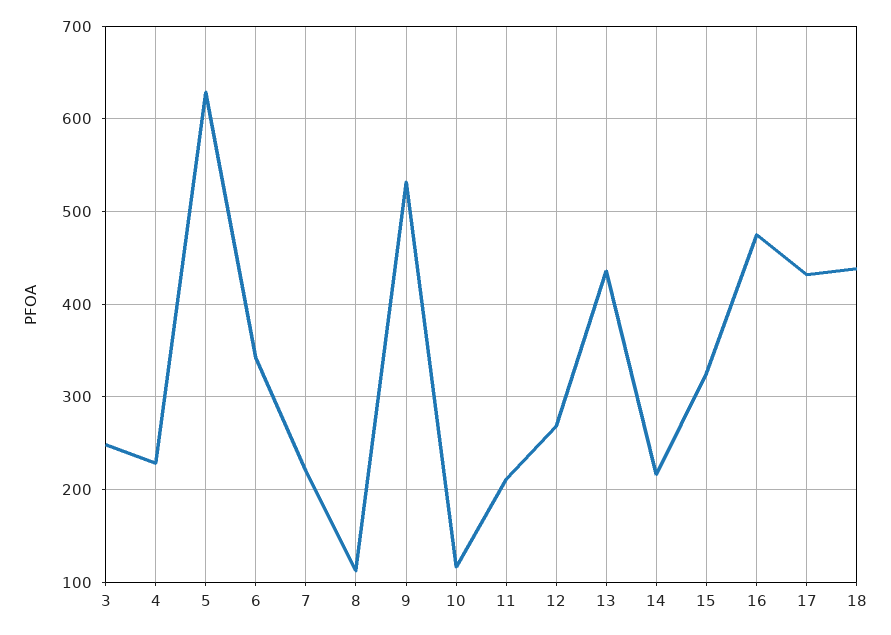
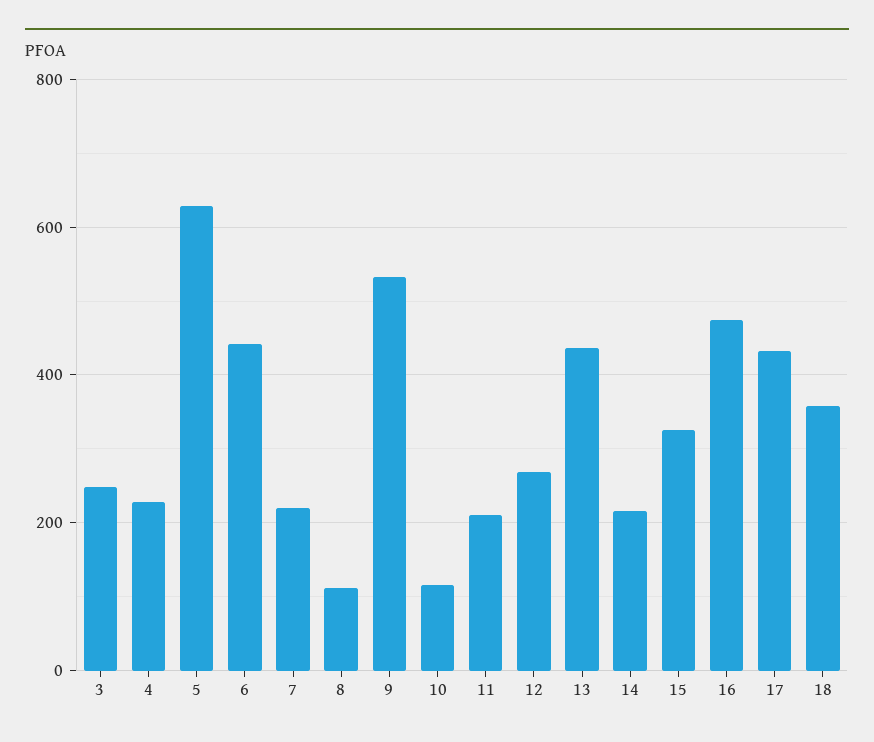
  {
    "3": 250,
    "4": 230,
    "5": 630,
-   "6": 340,
+   "6": 440,
    "7": 220,
    "8": 110,
    "9": 530,
    "10": 120,
    "11": 210,
    "12": 270,
    "13": 440,
    "14": 220,
    "15": 330,
    "16": 480,
    "17": 430,
-   "18": 440
+   "18": 360
  }

